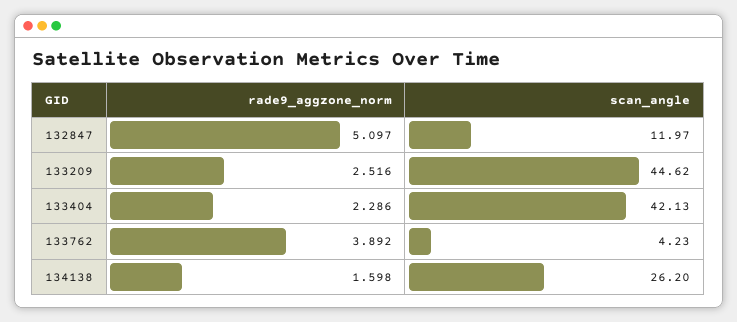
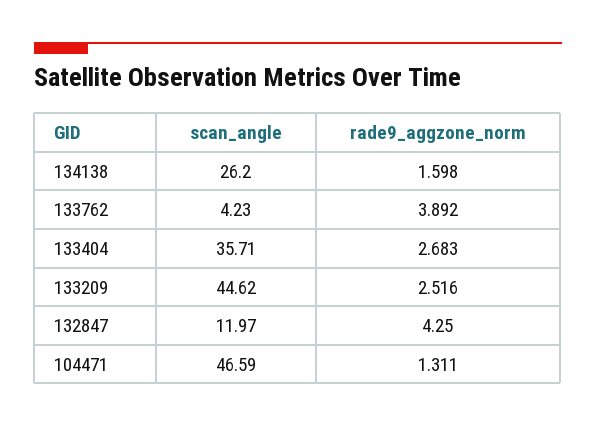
  {
    "rade9_aggzone_norm": {
-     "132847": 5.097,
+     "132847": 4.25,
      "133209": 2.516,
-     "133404": 2.286,
+     "133404": 2.683,
      "133762": 3.892,
-     "134138": 1.598
+     "134138": 1.598,
+     "104471": 1.311
    },
    "scan_angle": {
      "132847": 11.97,
      "133209": 44.62,
-     "133404": 42.13,
+     "133404": 35.71,
      "133762": 4.23,
-     "134138": 26.2
+     "134138": 26.2,
+     "104471": 46.59
    }
  }

